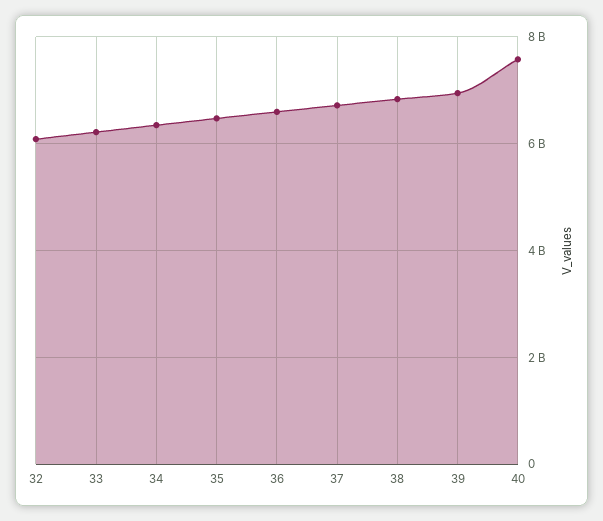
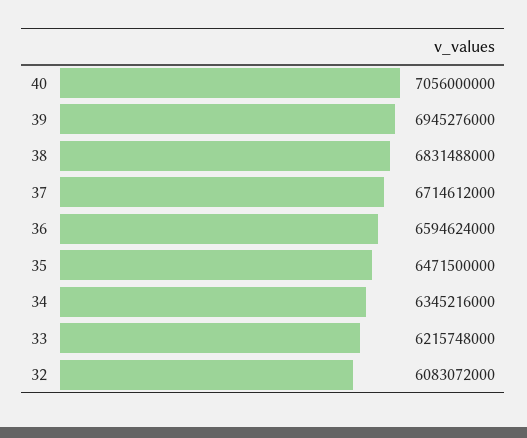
  {
    "32": 6083072000,
    "33": 6215748000,
    "34": 6345216000,
    "35": 6471500000,
    "36": 6594624000,
    "37": 6714612000,
    "38": 6831488000,
    "39": 6945276000,
-   "40": 7600000000
+   "40": 7056000000
  }

